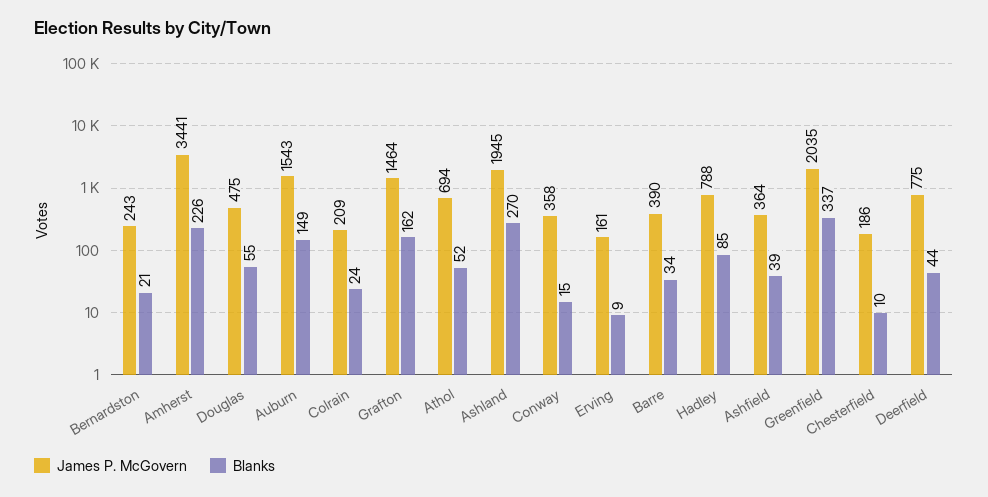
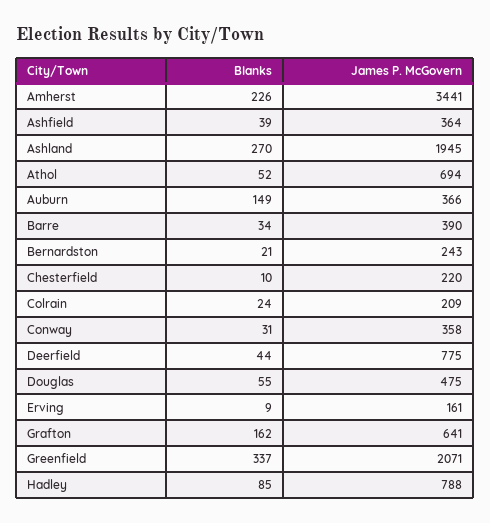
  {
    "James P. McGovern": {
      "Bernardston": 243,
      "Amherst": 3441,
      "Douglas": 475,
-     "Auburn": 1543,
+     "Auburn": 366,
      "Colrain": 209,
-     "Grafton": 1464,
+     "Grafton": 641,
      "Athol": 694,
      "Ashland": 1945,
      "Conway": 358,
      "Erving": 161,
      "Barre": 390,
      "Hadley": 788,
      "Ashfield": 364,
-     "Greenfield": 2035,
+     "Greenfield": 2071,
-     "Chesterfield": 186,
+     "Chesterfield": 220,
      "Deerfield": 775
    },
    "Blanks": {
      "Bernardston": 21,
      "Amherst": 226,
      "Douglas": 55,
      "Auburn": 149,
      "Colrain": 24,
      "Grafton": 162,
      "Athol": 52,
      "Ashland": 270,
-     "Conway": 15,
+     "Conway": 31,
      "Erving": 9,
      "Barre": 34,
      "Hadley": 85,
      "Ashfield": 39,
      "Greenfield": 337,
      "Chesterfield": 10,
      "Deerfield": 44
    }
  }

